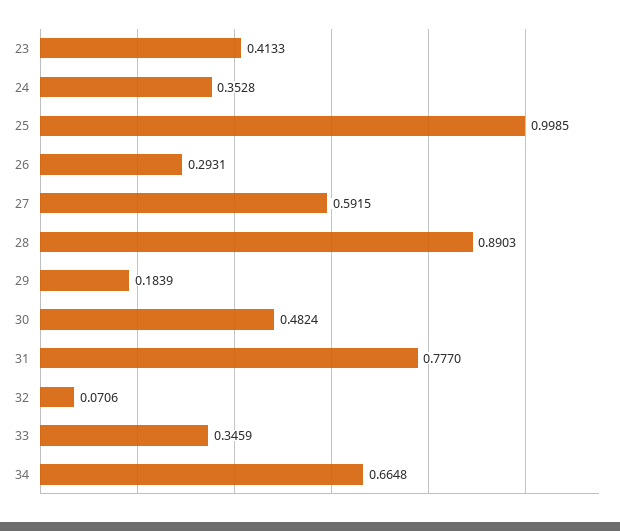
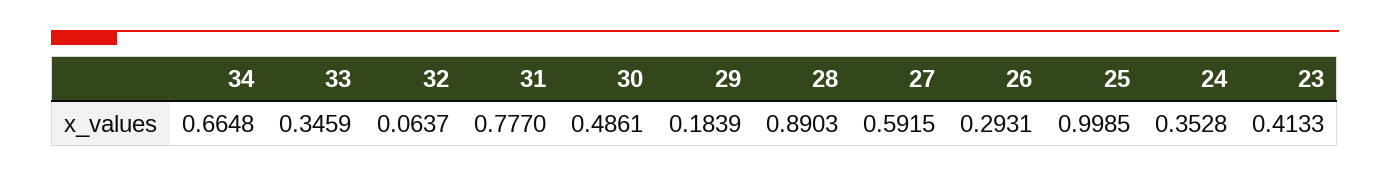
  {
    "23": 0.4133,
    "24": 0.3528,
    "25": 0.9985,
    "26": 0.2931,
    "27": 0.5915,
    "28": 0.8903,
    "29": 0.1839,
-   "30": 0.4824,
+   "30": 0.4861,
    "31": 0.777,
-   "32": 0.0706,
+   "32": 0.0637,
    "33": 0.3459,
    "34": 0.6648
  }

